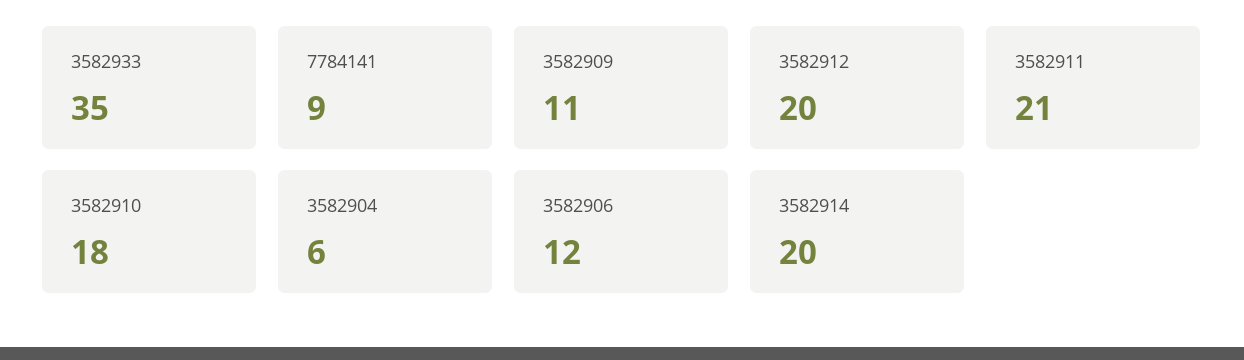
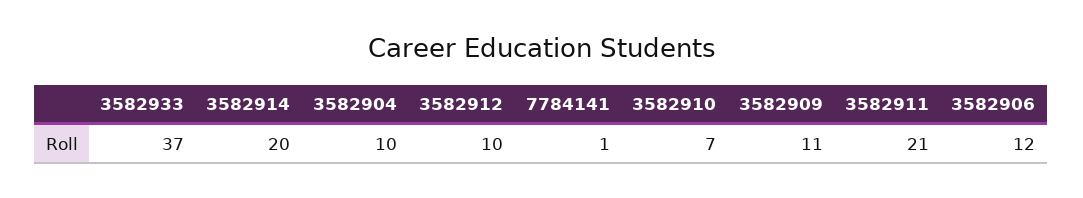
  {
-   "3582933": 35,
+   "3582933": 37,
-   "7784141": 9,
+   "7784141": 1,
    "3582909": 11,
-   "3582912": 20,
+   "3582912": 10,
    "3582911": 21,
-   "3582910": 18,
+   "3582910": 7,
-   "3582904": 6,
+   "3582904": 10,
    "3582906": 12,
    "3582914": 20
  }

